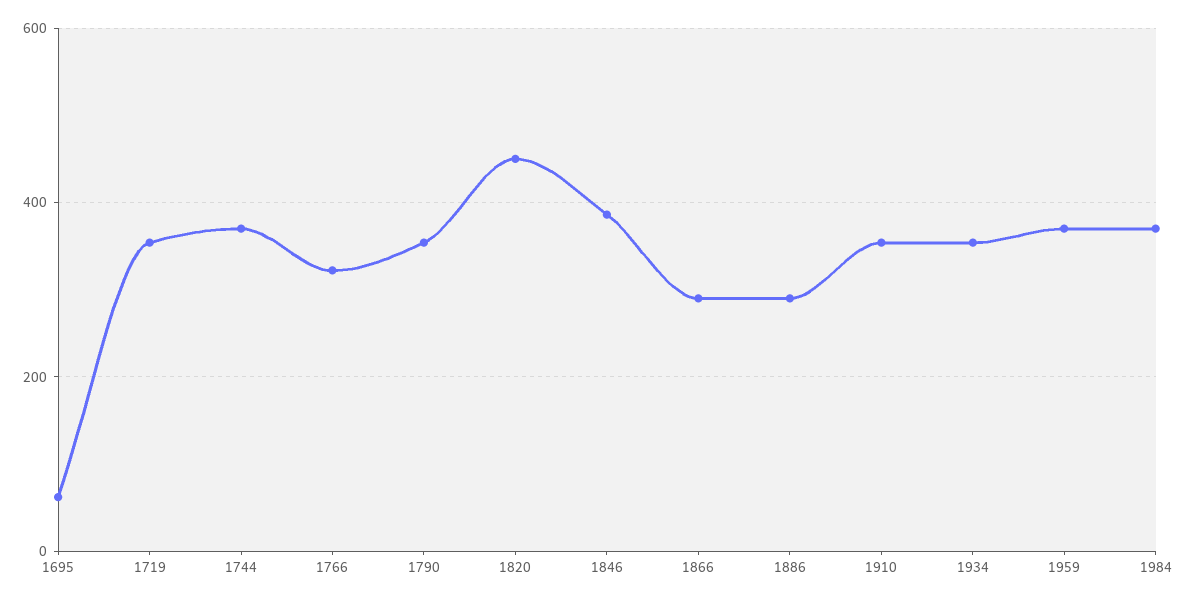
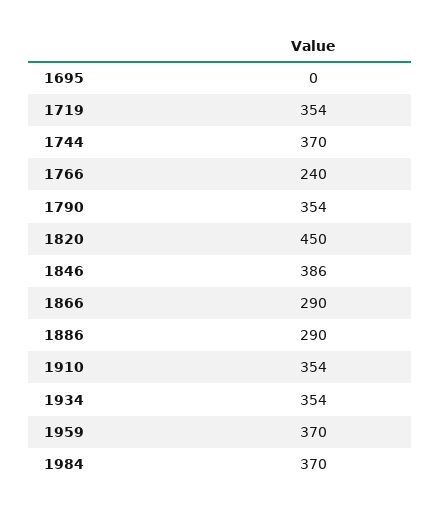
  {
-   "1695": 60,
+   "1695": 0,
    "1719": 354,
    "1744": 370,
-   "1766": 320,
+   "1766": 240,
    "1790": 354,
    "1820": 450,
    "1846": 386,
    "1866": 290,
    "1886": 290,
    "1910": 354,
    "1934": 354,
    "1959": 370,
    "1984": 370
  }

